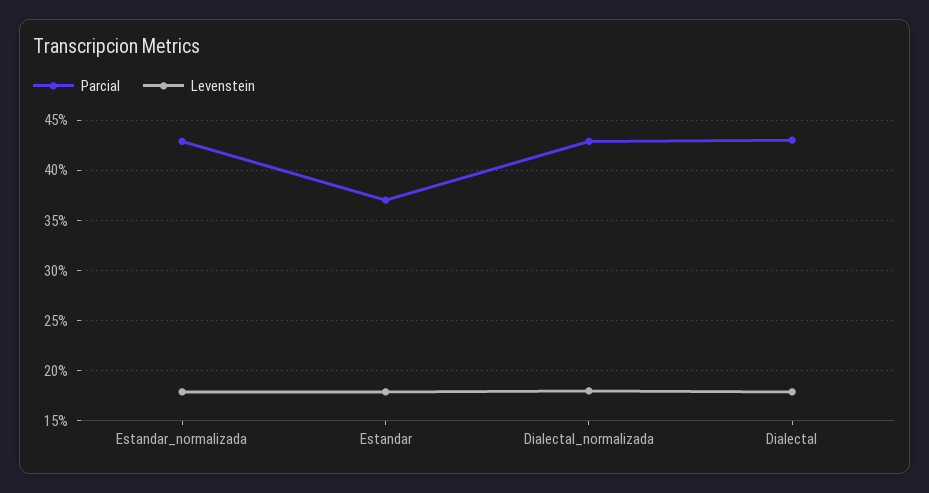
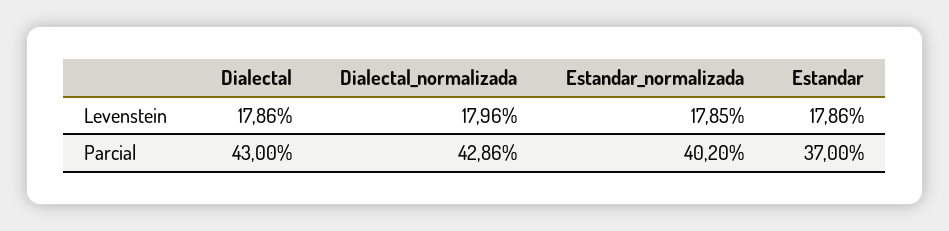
  {
    "Parcial": {
-     "Estandar_normalizada": 43,
+     "Estandar_normalizada": 40.2,
      "Estandar": 37,
      "Dialectal_normalizada": 42.86,
      "Dialectal": 43
    },
    "Levenstein": {
      "Estandar_normalizada": 17.85,
      "Estandar": 17.86,
      "Dialectal_normalizada": 17.96,
      "Dialectal": 17.86
    }
  }

